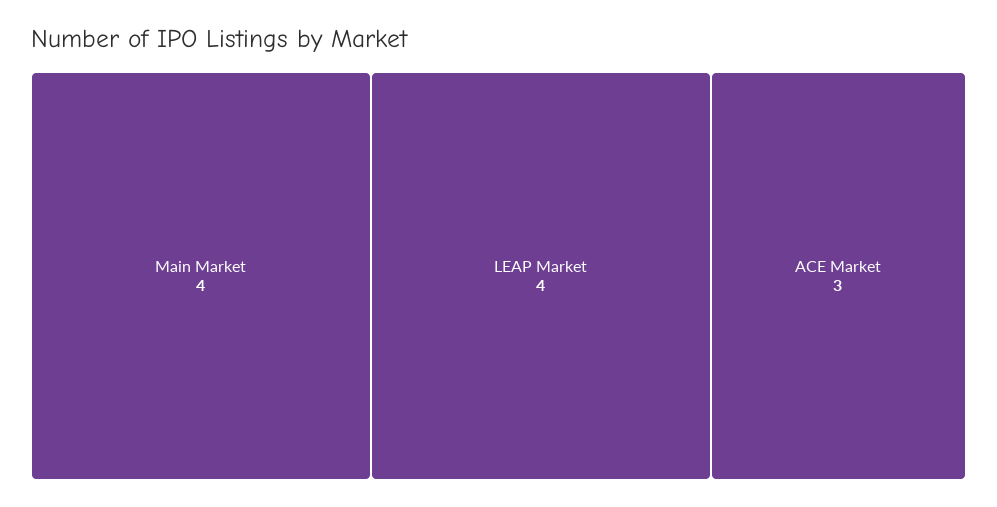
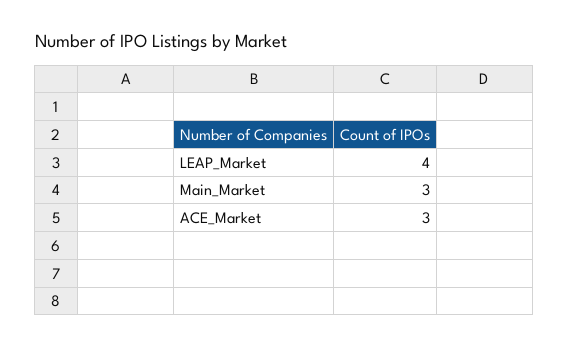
  {
-   "Main Market": 4,
+   "Main Market": 3,
    "LEAP Market": 4,
    "ACE Market": 3
  }

